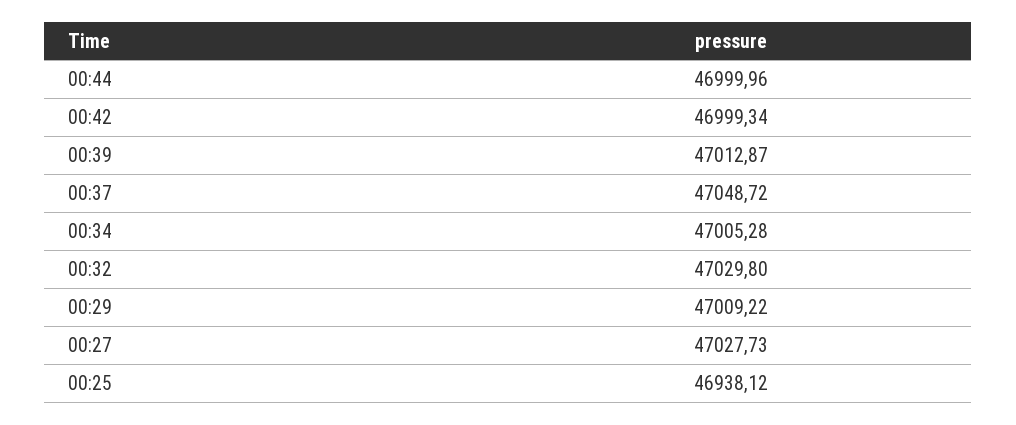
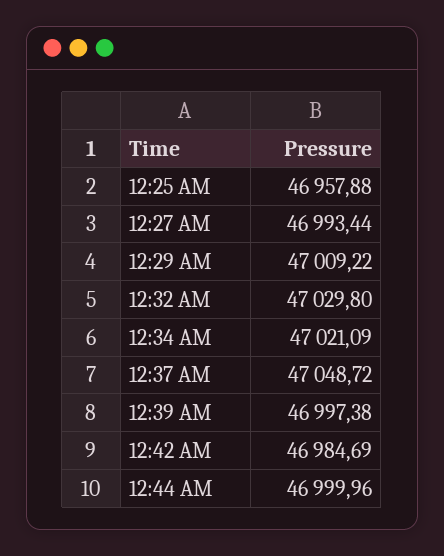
  {
    "00:44": 46999.96,
-   "00:42": 46999.34,
+   "00:42": 46984.69,
-   "00:39": 47012.87,
+   "00:39": 46997.38,
    "00:37": 47048.72,
-   "00:34": 47005.28,
+   "00:34": 47021.09,
    "00:32": 47029.8,
    "00:29": 47009.22,
-   "00:27": 47027.73,
+   "00:27": 46993.44,
-   "00:25": 46938.12
+   "00:25": 46957.88
  }

